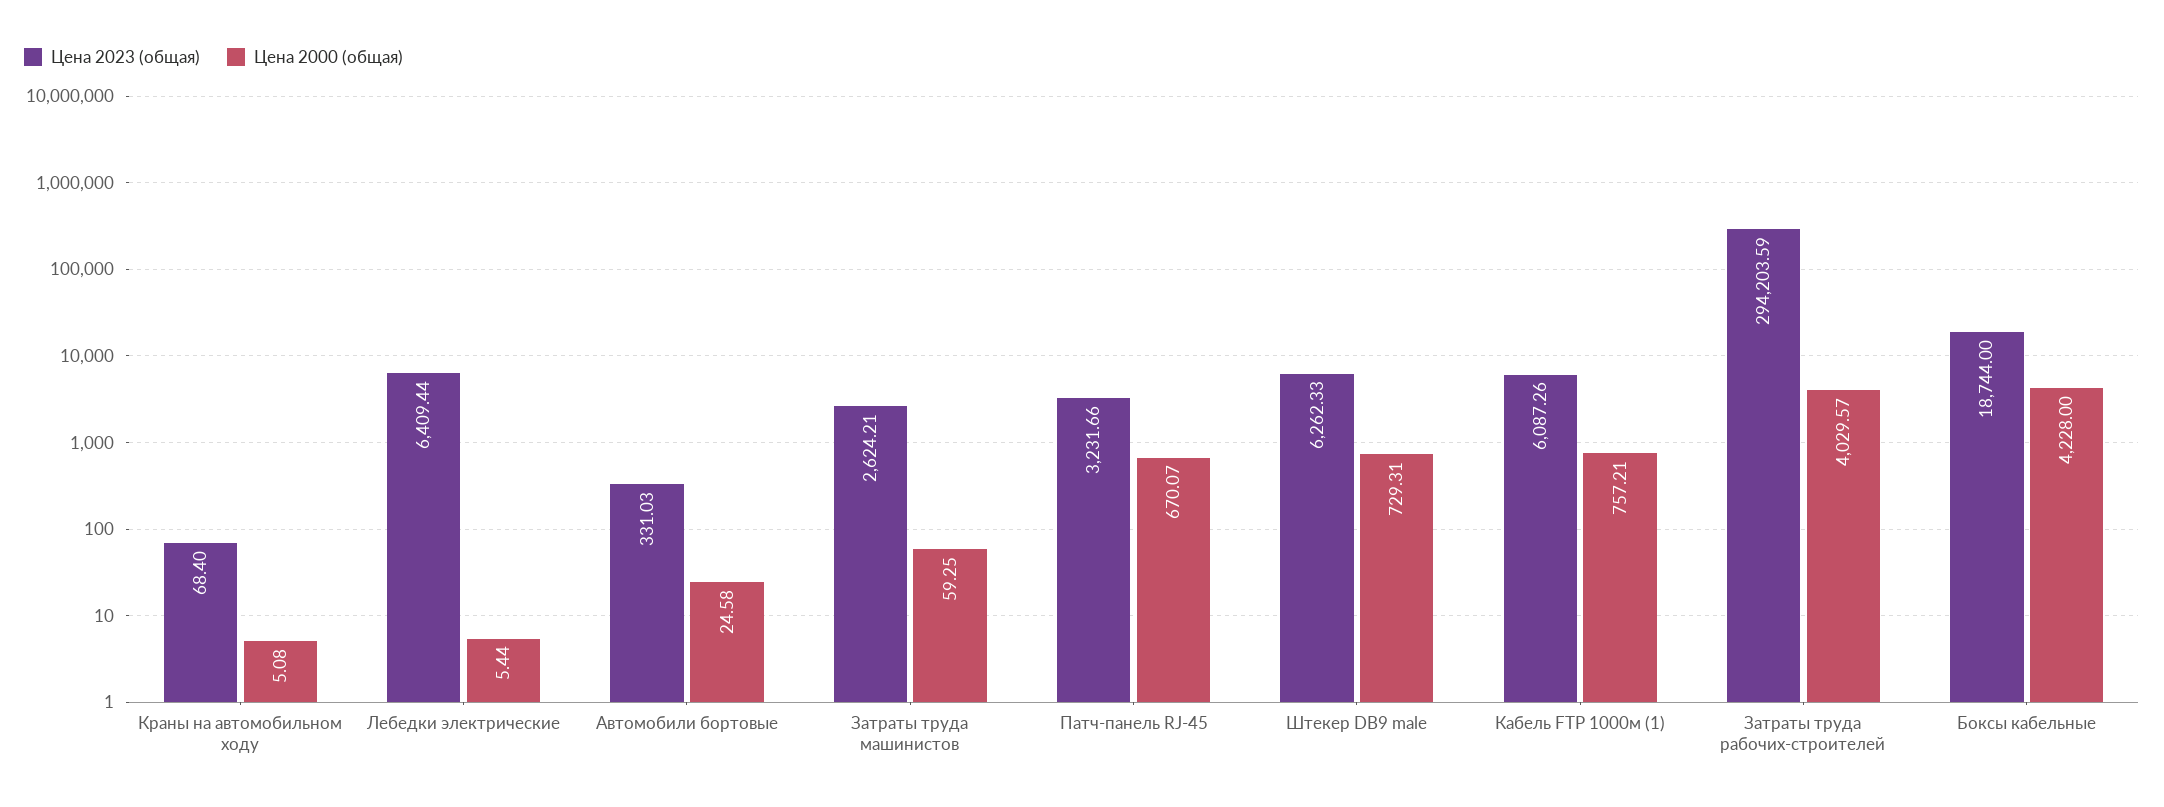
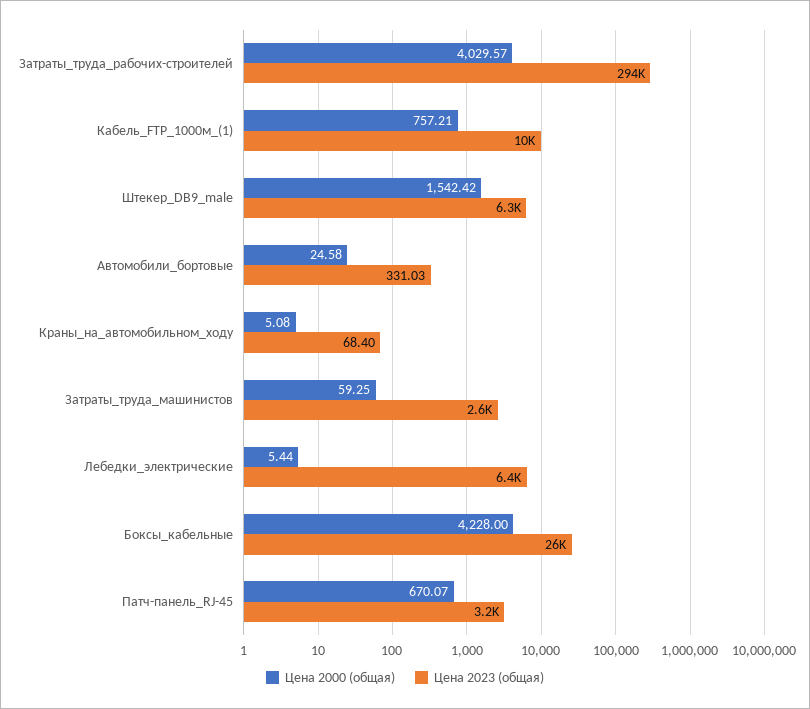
  {
    "Цена 2023 (общая)": {
      "Краны на автомобильном ходу": 68.4,
      "Лебедки электрические": 6409.44,
      "Автомобили бортовые": 331.03,
      "Затраты труда машинистов": 2624.21,
      "Патч-панель RJ-45": 3231.66,
      "Штекер DB9 male": 6262.33,
-     "Кабель FTP 1000м (1)": 6087.26,
+     "Кабель FTP 1000м (1)": 10000,
      "Затраты труда рабочих-строителей": 294203.59,
-     "Боксы кабельные": 18744
+     "Боксы кабельные": 26000
    },
    "Цена 2000 (общая)": {
      "Краны на автомобильном ходу": 5.08,
      "Лебедки электрические": 5.44,
      "Автомобили бортовые": 24.58,
      "Затраты труда машинистов": 59.25,
      "Патч-панель RJ-45": 670.07,
-     "Штекер DB9 male": 729.31,
+     "Штекер DB9 male": 1542.42,
      "Кабель FTP 1000м (1)": 757.21,
      "Затраты труда рабочих-строителей": 4029.57,
      "Боксы кабельные": 4228
    }
  }

